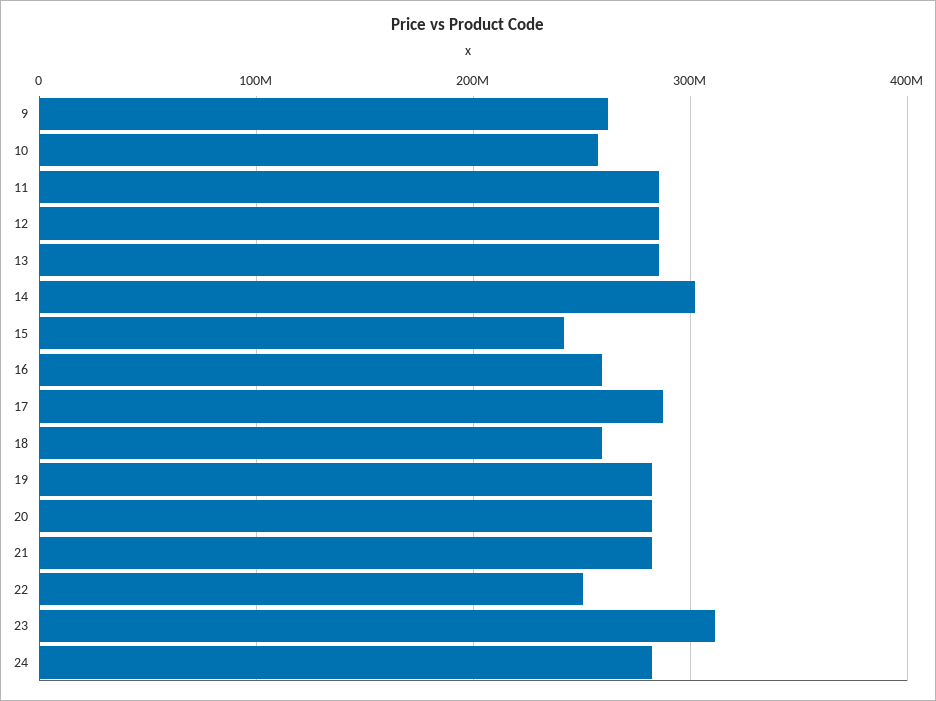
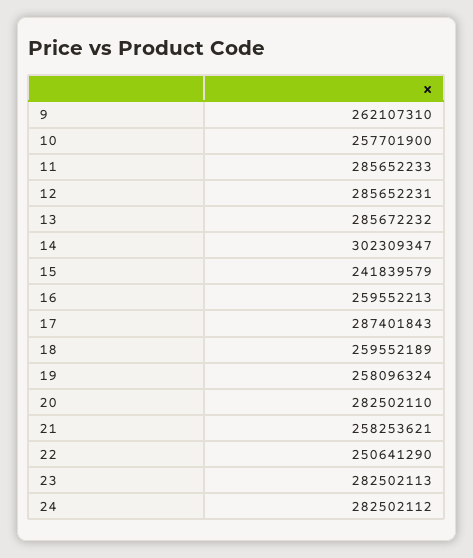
  {
    "9": 262107310,
    "10": 257701900,
    "11": 285652233,
    "12": 285652231,
    "13": 285672232,
    "14": 302309347,
    "15": 241839579,
    "16": 259552213,
    "17": 287401843,
    "18": 259552189,
-   "19": 280000000,
+   "19": 258096324,
    "20": 282502110,
-   "21": 280000000,
+   "21": 258253621,
    "22": 250641290,
-   "23": 310000000,
+   "23": 282502113,
    "24": 282502112
  }

